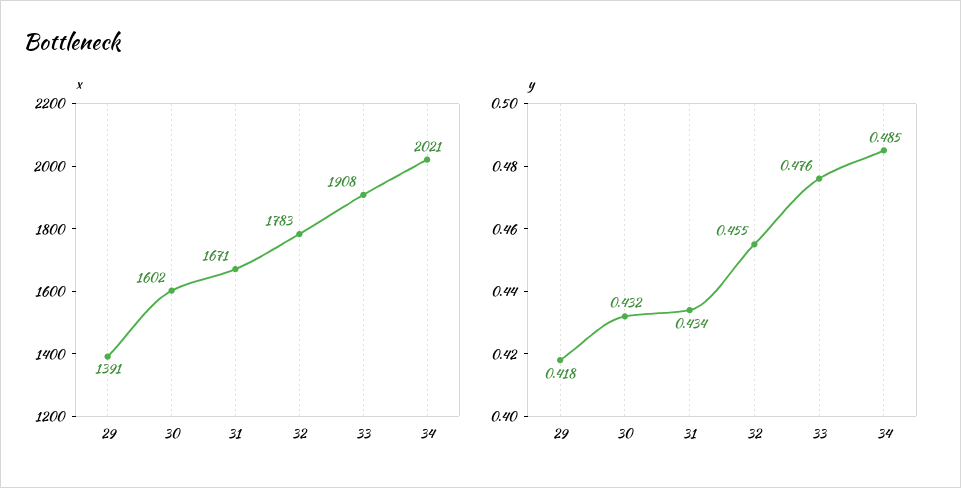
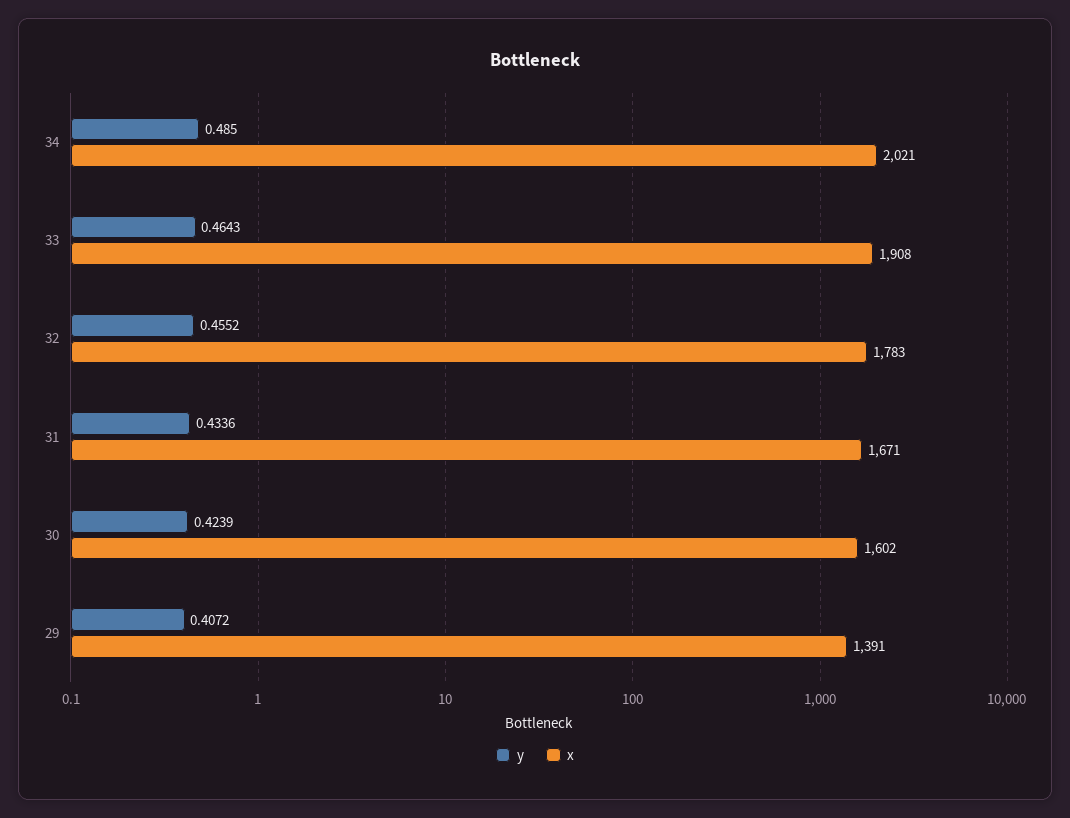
  {
    "x": {
      "29": 1391,
      "30": 1602,
      "31": 1671,
      "32": 1783,
      "33": 1908,
      "34": 2021
    },
    "y": {
-     "29": 0.418,
+     "29": 0.4072,
-     "30": 0.432,
+     "30": 0.4239,
      "31": 0.4336,
      "32": 0.4552,
-     "33": 0.476,
+     "33": 0.4643,
      "34": 0.485
    }
  }

